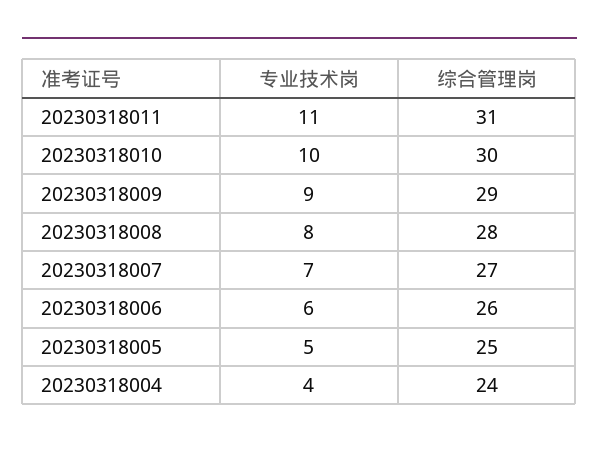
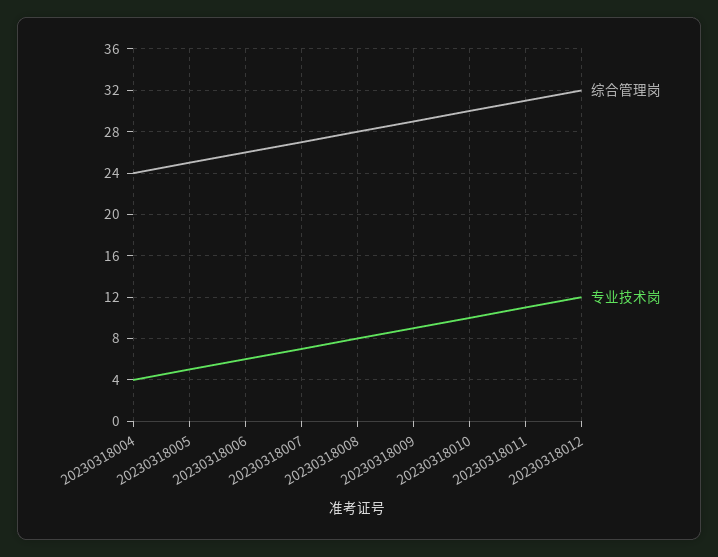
  {
    "专业技术岗": {
      "20230318011": 11,
      "20230318010": 10,
      "20230318009": 9,
      "20230318008": 8,
      "20230318007": 7,
      "20230318006": 6,
      "20230318005": 5,
-     "20230318004": 4
+     "20230318004": 4,
+     "20230318012": 12
    },
    "综合管理岗": {
      "20230318011": 31,
      "20230318010": 30,
      "20230318009": 29,
      "20230318008": 28,
      "20230318007": 27,
      "20230318006": 26,
      "20230318005": 25,
-     "20230318004": 24
+     "20230318004": 24,
+     "20230318012": 32
    }
  }

